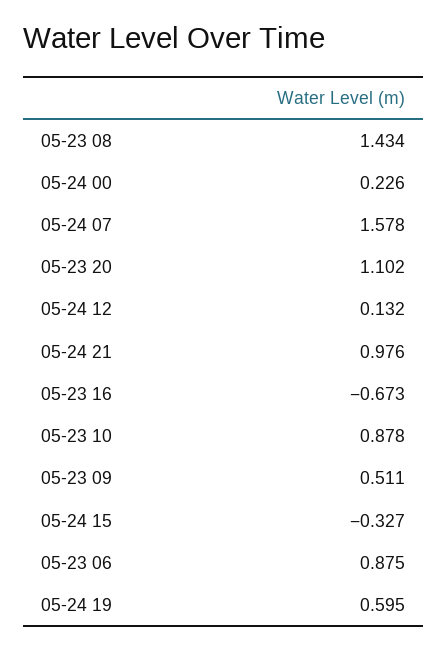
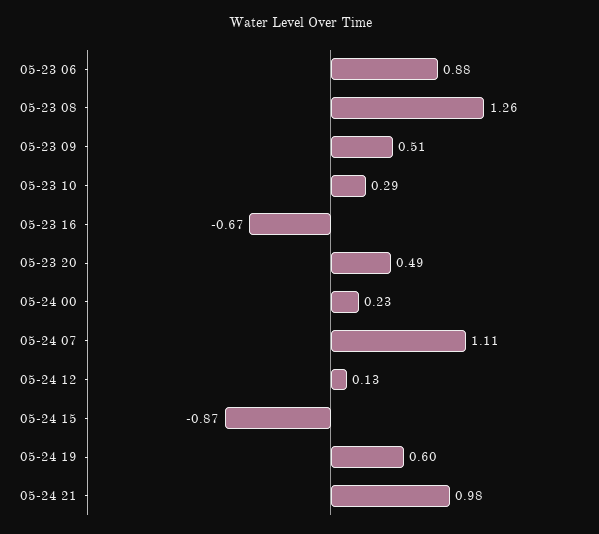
  {
-   "05-23 08": 1.434,
+   "05-23 08": 1.26,
    "05-24 00": 0.226,
-   "05-24 07": 1.578,
+   "05-24 07": 1.11,
-   "05-23 20": 1.102,
+   "05-23 20": 0.49,
    "05-24 12": 0.132,
    "05-24 21": 0.976,
    "05-23 16": -0.673,
-   "05-23 10": 0.878,
+   "05-23 10": 0.29,
    "05-23 09": 0.511,
-   "05-24 15": -0.327,
+   "05-24 15": -0.87,
    "05-23 06": 0.875,
    "05-24 19": 0.595
  }

